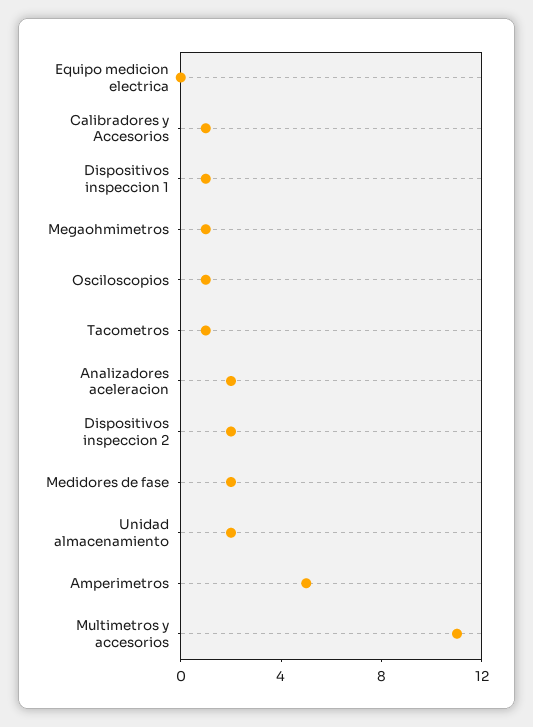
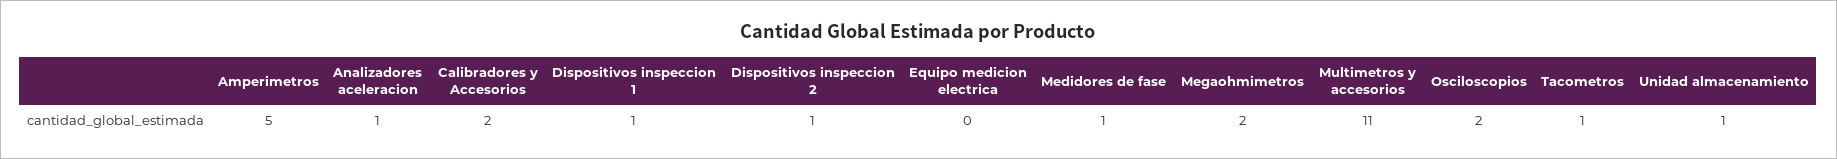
  {
    "Equipo medicion electrica": 0,
-   "Calibradores y Accesorios": 1,
+   "Calibradores y Accesorios": 2,
    "Dispositivos inspeccion 1": 1,
-   "Megaohmimetros": 1,
+   "Megaohmimetros": 2,
-   "Osciloscopios": 1,
+   "Osciloscopios": 2,
    "Tacometros": 1,
-   "Analizadores aceleracion": 2,
+   "Analizadores aceleracion": 1,
-   "Dispositivos inspeccion 2": 2,
+   "Dispositivos inspeccion 2": 1,
-   "Medidores de fase": 2,
+   "Medidores de fase": 1,
-   "Unidad almacenamiento": 2,
+   "Unidad almacenamiento": 1,
    "Amperimetros": 5,
    "Multimetros y accesorios": 11
  }

